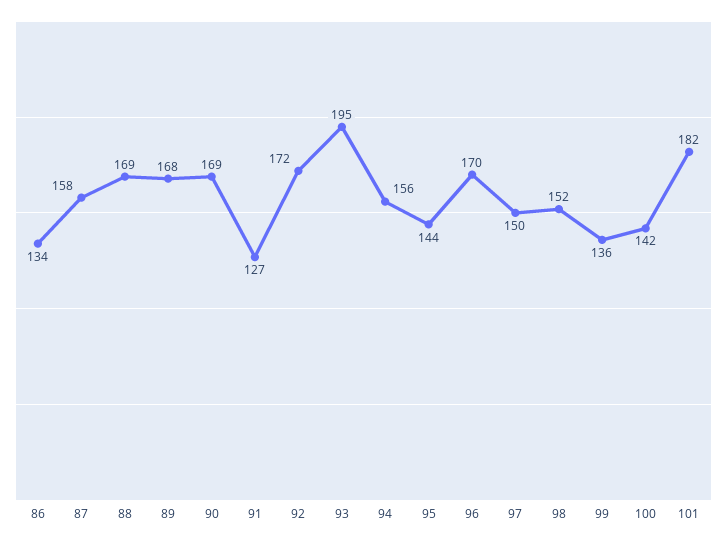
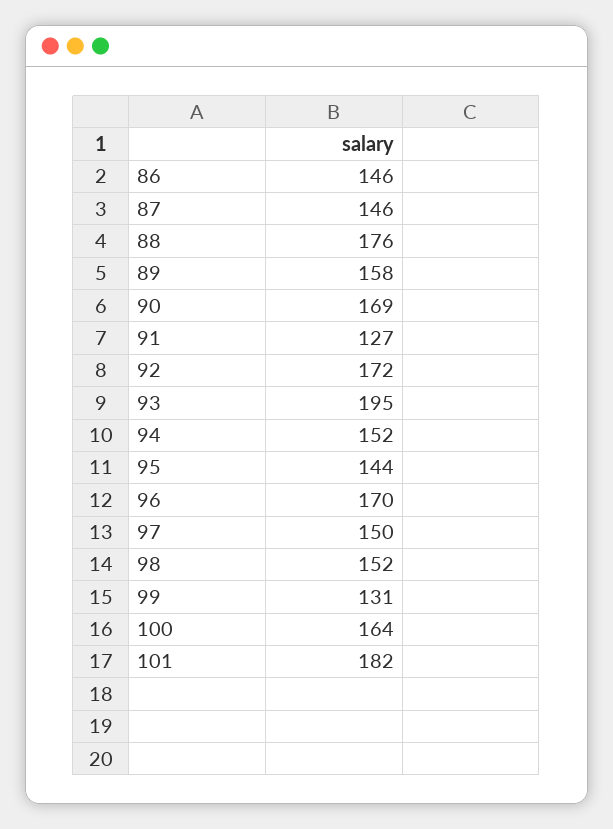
  {
-   "86": 134,
+   "86": 146,
-   "87": 158,
+   "87": 146,
-   "88": 169,
+   "88": 176,
-   "89": 168,
+   "89": 158,
    "90": 169,
    "91": 127,
    "92": 172,
    "93": 195,
-   "94": 156,
+   "94": 152,
    "95": 144,
    "96": 170,
    "97": 150,
    "98": 152,
-   "99": 136,
+   "99": 131,
-   "100": 142,
+   "100": 164,
    "101": 182
  }

